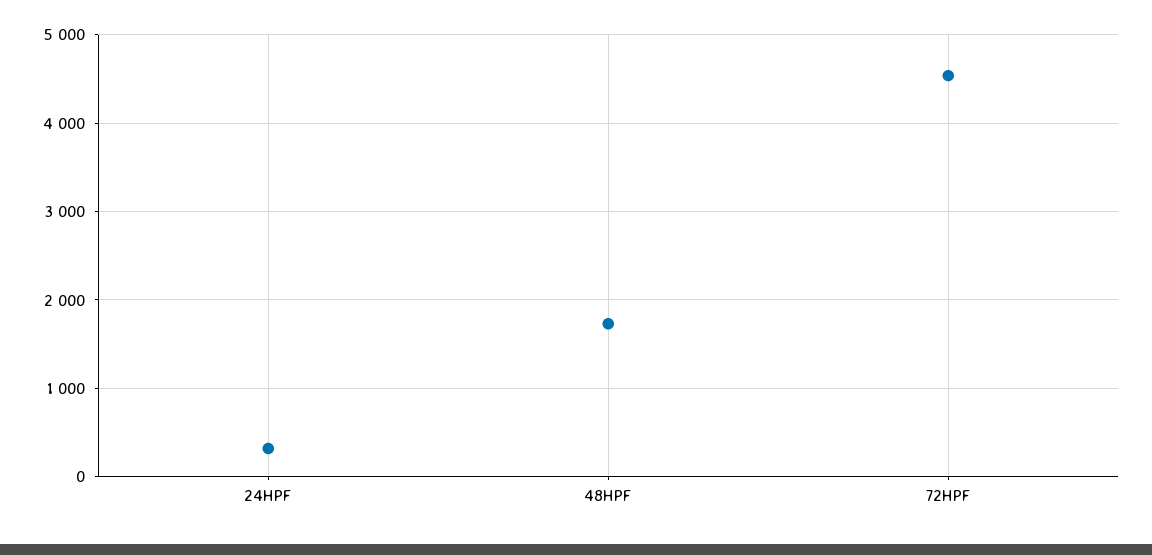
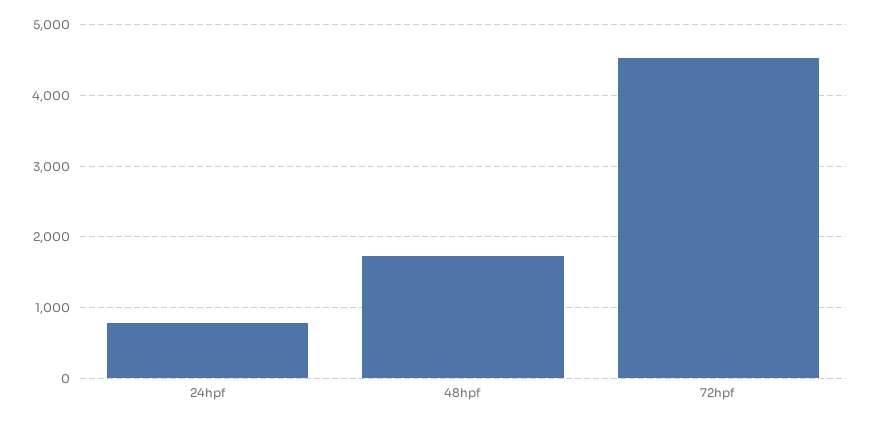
  {
-   "24HPF": 300,
+   "24HPF": 800,
    "48HPF": 1700,
    "72HPF": 4500
  }

